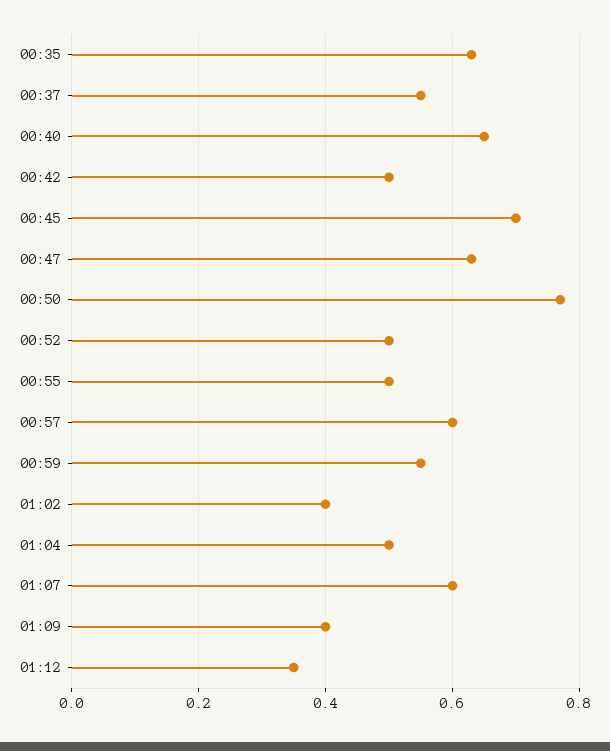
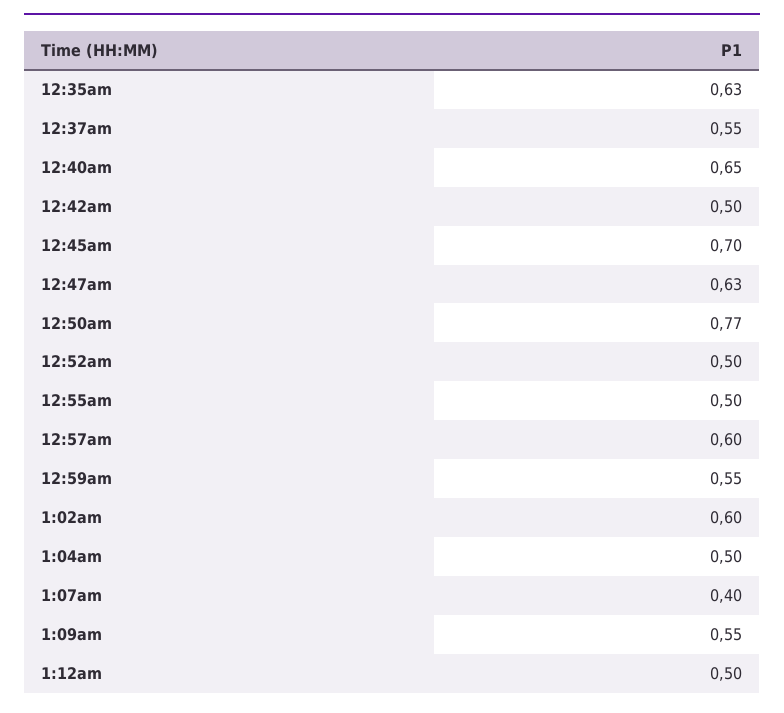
  {
    "00:35": 0.63,
    "00:37": 0.55,
    "00:40": 0.65,
    "00:42": 0.5,
    "00:45": 0.7,
    "00:47": 0.63,
    "00:50": 0.77,
    "00:52": 0.5,
    "00:55": 0.5,
    "00:57": 0.6,
    "00:59": 0.55,
-   "01:02": 0.4,
+   "01:02": 0.6,
    "01:04": 0.5,
-   "01:07": 0.6,
+   "01:07": 0.4,
-   "01:09": 0.4,
+   "01:09": 0.55,
-   "01:12": 0.35
+   "01:12": 0.5
  }

